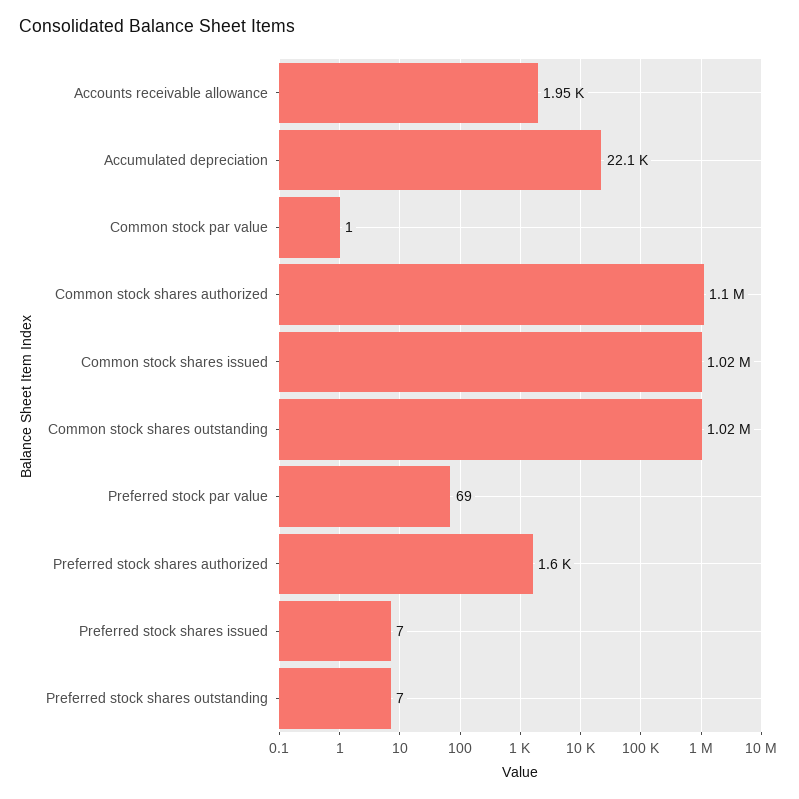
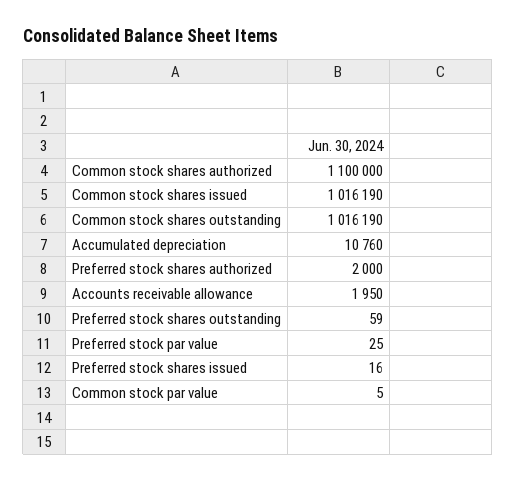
  {
    "Accounts receivable allowance": 1950,
-   "Accumulated depreciation": 22100,
+   "Accumulated depreciation": 10760,
-   "Common stock par value": 1,
+   "Common stock par value": 5,
    "Common stock shares authorized": 1100000,
    "Common stock shares issued": 1016190,
    "Common stock shares outstanding": 1016190,
-   "Preferred stock par value": 69,
+   "Preferred stock par value": 25,
-   "Preferred stock shares authorized": 1600,
+   "Preferred stock shares authorized": 2000,
-   "Preferred stock shares issued": 7,
+   "Preferred stock shares issued": 16,
-   "Preferred stock shares outstanding": 7
+   "Preferred stock shares outstanding": 59
  }

